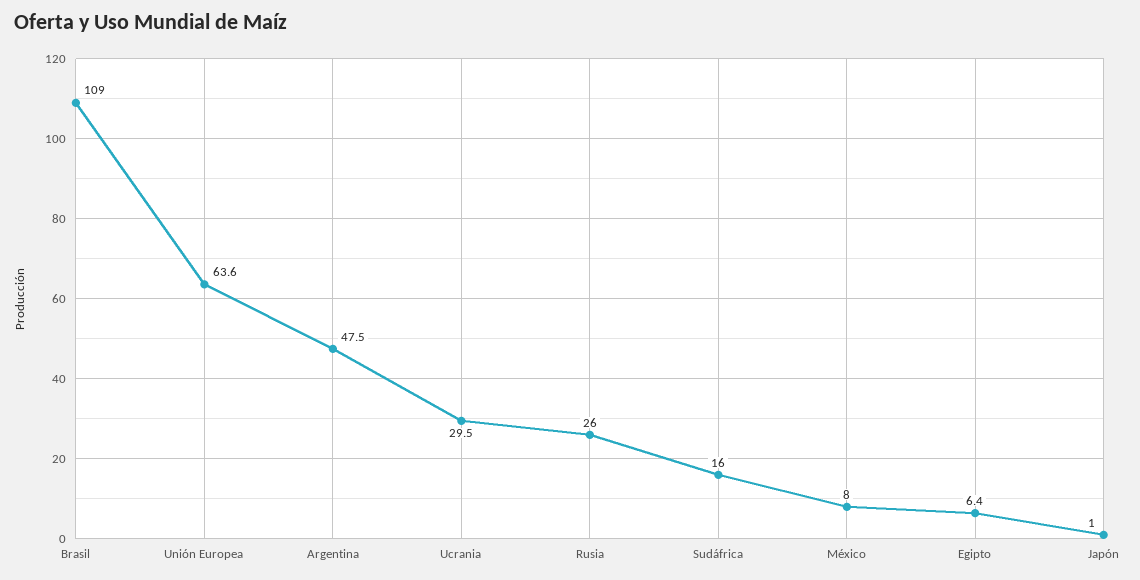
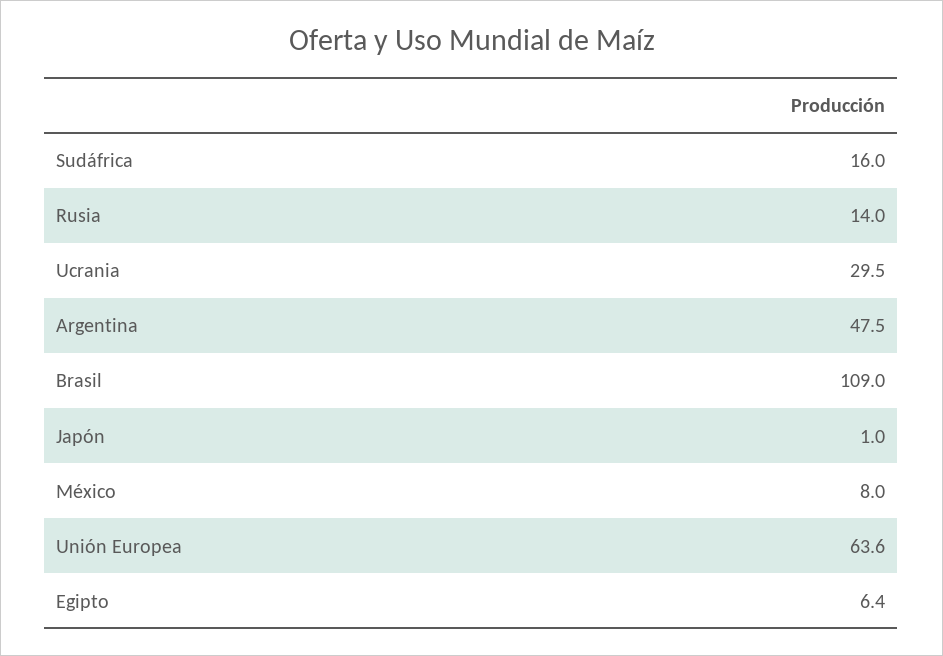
  {
    "Brasil": 109,
    "Unión Europea": 63.6,
    "Argentina": 47.5,
    "Ucrania": 29.5,
-   "Rusia": 26,
+   "Rusia": 14,
    "Sudáfrica": 16,
    "México": 8,
    "Egipto": 6.4,
    "Japón": 1
  }

